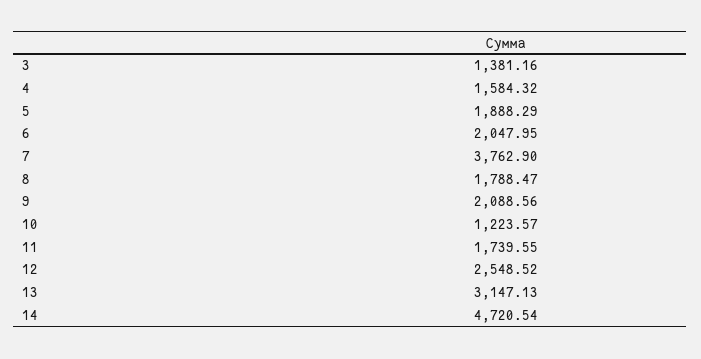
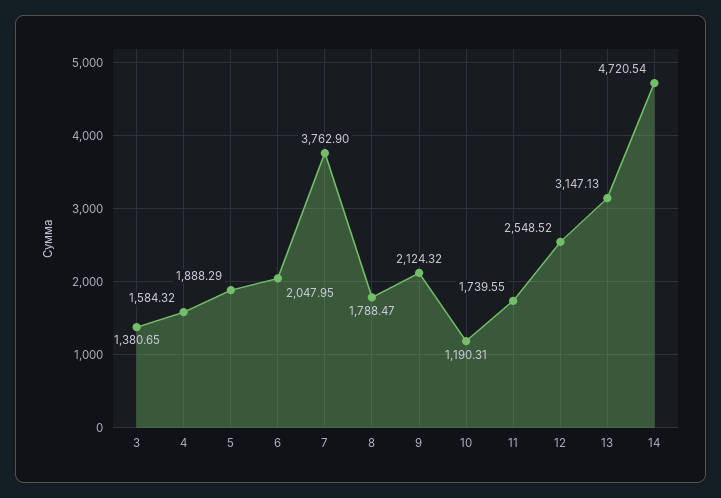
  {
-   "3": 1381.16,
+   "3": 1380.65,
    "4": 1584.32,
    "5": 1888.29,
    "6": 2047.95,
    "7": 3762.9,
    "8": 1788.47,
-   "9": 2088.56,
+   "9": 2124.32,
-   "10": 1223.57,
+   "10": 1190.31,
    "11": 1739.55,
    "12": 2548.52,
    "13": 3147.13,
    "14": 4720.54
  }

